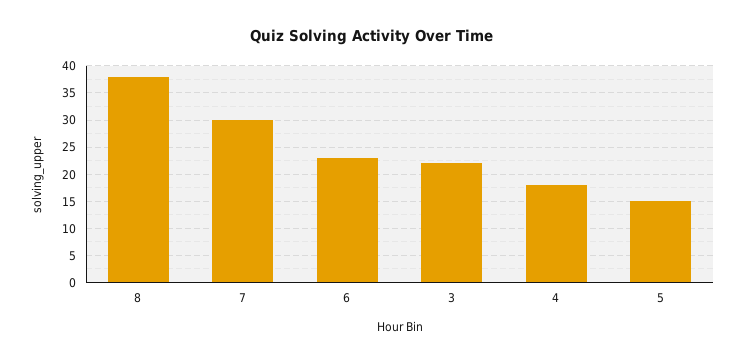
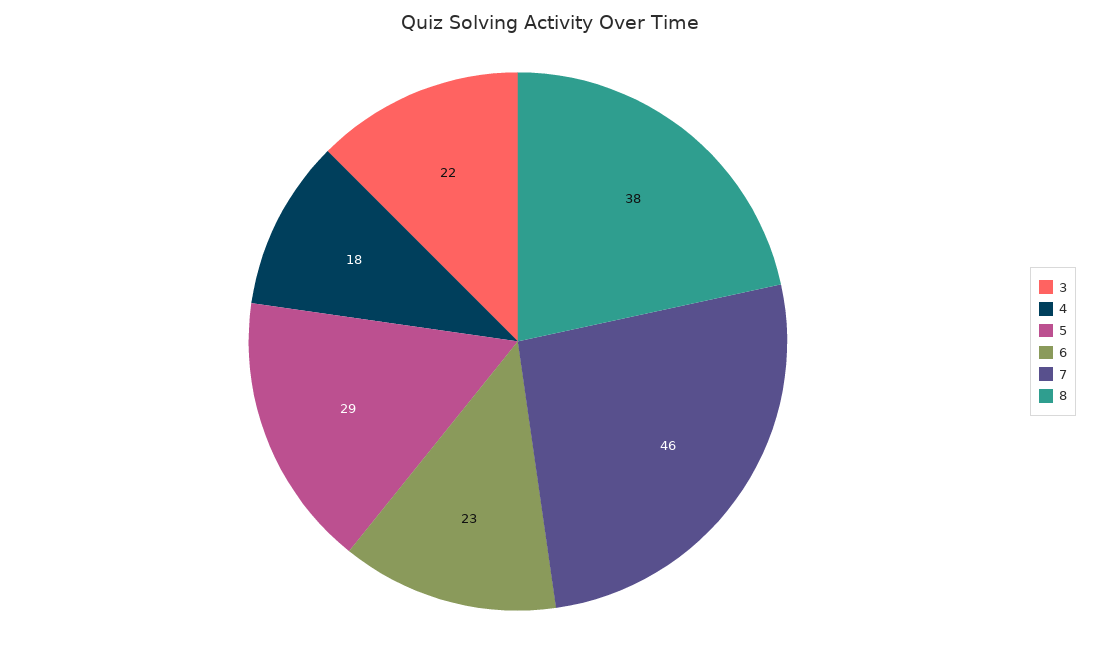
  {
    "8": 38,
-   "7": 30,
+   "7": 46,
    "6": 23,
    "3": 22,
    "4": 18,
-   "5": 15
+   "5": 29
  }

